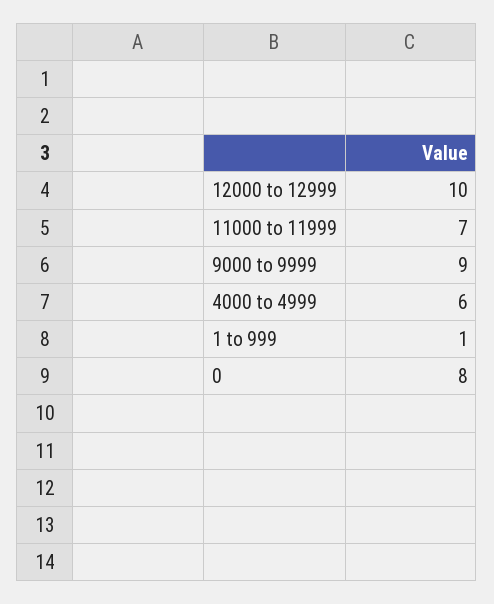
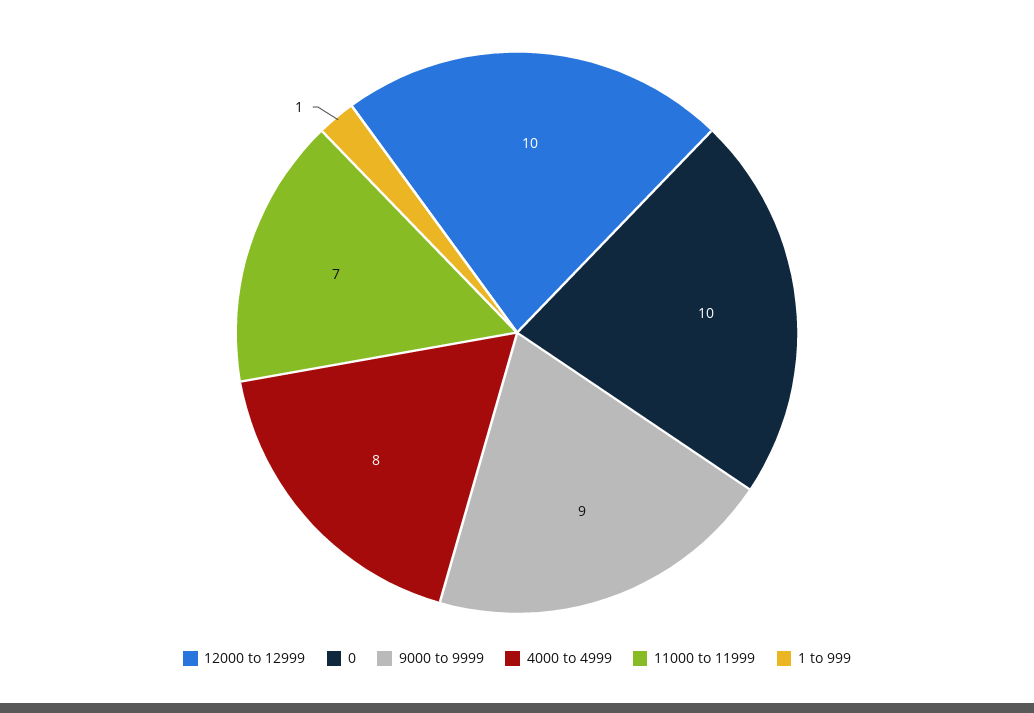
  {
    "12000 to 12999": 10,
    "11000 to 11999": 7,
    "9000 to 9999": 9,
-   "4000 to 4999": 6,
+   "4000 to 4999": 8,
    "1 to 999": 1,
-   "0": 8
+   "0": 10
  }

